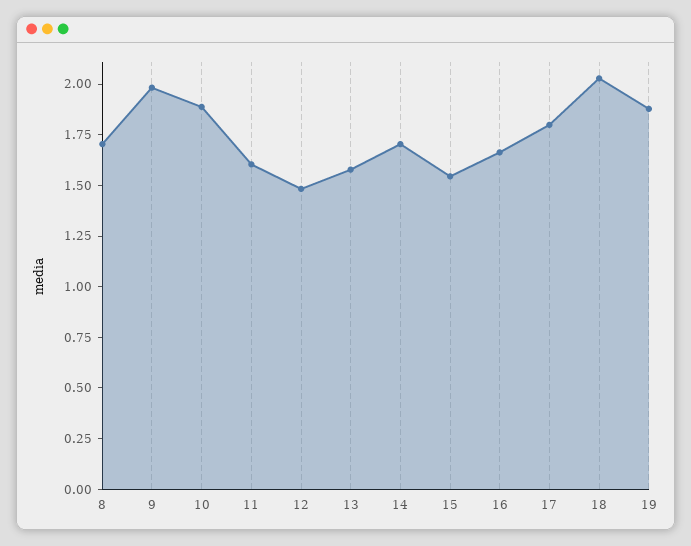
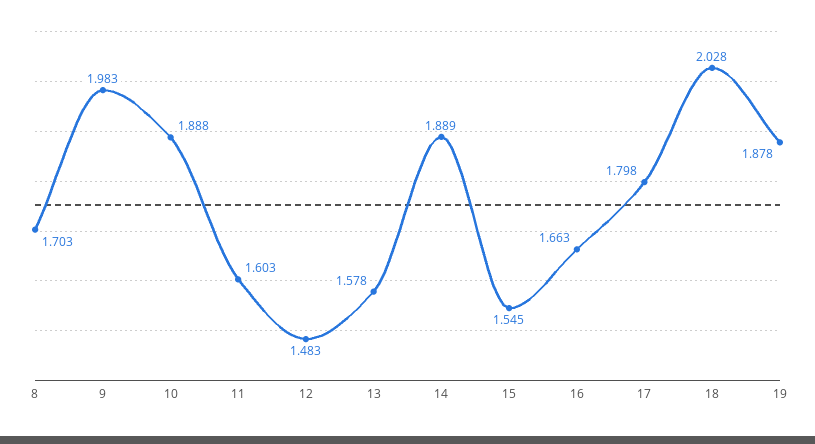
  {
    "8": 1.703,
    "9": 1.983,
    "10": 1.888,
    "11": 1.603,
    "12": 1.483,
    "13": 1.578,
-   "14": 1.7,
+   "14": 1.889,
    "15": 1.545,
    "16": 1.663,
    "17": 1.798,
    "18": 2.028,
    "19": 1.878
  }

